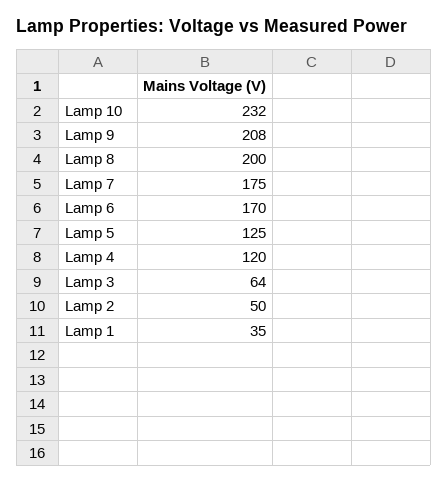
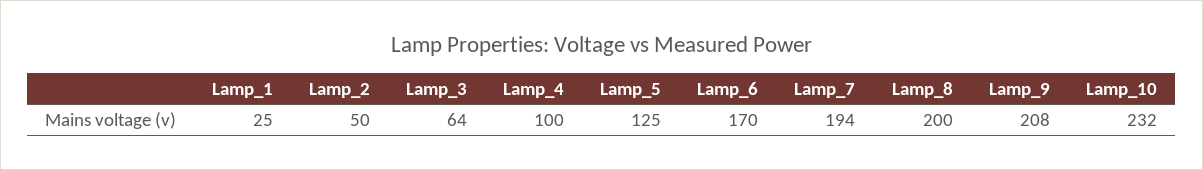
  {
    "Lamp 10": 232,
    "Lamp 9": 208,
    "Lamp 8": 200,
-   "Lamp 7": 175,
+   "Lamp 7": 194,
    "Lamp 6": 170,
    "Lamp 5": 125,
-   "Lamp 4": 120,
+   "Lamp 4": 100,
    "Lamp 3": 64,
    "Lamp 2": 50,
-   "Lamp 1": 35
+   "Lamp 1": 25
  }

